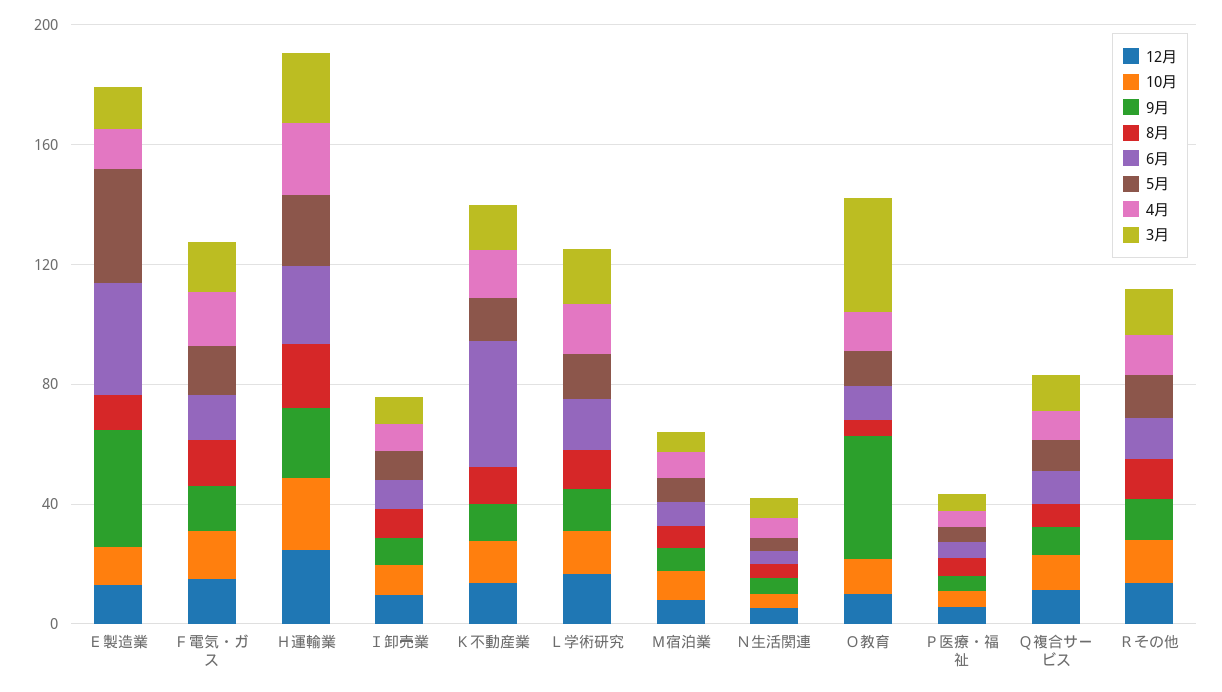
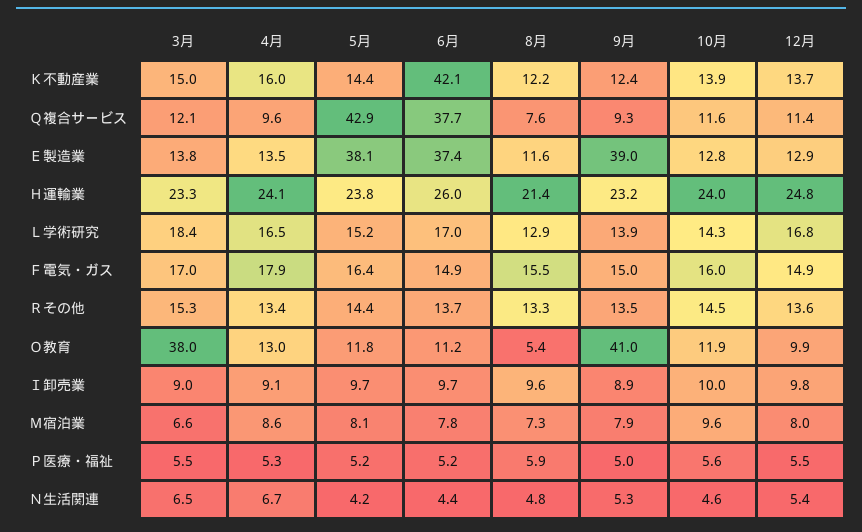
  {
    "12月": {
      "Ｅ製造業": 12.9,
      "Ｆ電気・ガス": 14.9,
      "Ｈ運輸業": 24.8,
      "Ｉ卸売業": 9.8,
      "Ｋ不動産業": 13.7,
      "Ｌ学術研究": 16.8,
      "Ｍ宿泊業": 8,
      "Ｎ生活関連": 5.4,
      "Ｏ教育": 9.9,
      "Ｐ医療・福祉": 5.5,
      "Ｑ複合サービス": 11.4,
      "Ｒその他": 13.6
    },
    "10月": {
      "Ｅ製造業": 12.8,
      "Ｆ電気・ガス": 16,
      "Ｈ運輸業": 24,
      "Ｉ卸売業": 10,
      "Ｋ不動産業": 13.9,
      "Ｌ学術研究": 14.3,
      "Ｍ宿泊業": 9.6,
      "Ｎ生活関連": 4.6,
      "Ｏ教育": 11.9,
      "Ｐ医療・福祉": 5.6,
      "Ｑ複合サービス": 11.6,
      "Ｒその他": 14.5
    },
    "9月": {
      "Ｅ製造業": 39,
      "Ｆ電気・ガス": 15,
      "Ｈ運輸業": 23.2,
      "Ｉ卸売業": 8.9,
      "Ｋ不動産業": 12.4,
      "Ｌ学術研究": 13.9,
      "Ｍ宿泊業": 7.9,
      "Ｎ生活関連": 5.3,
      "Ｏ教育": 41,
      "Ｐ医療・福祉": 5,
      "Ｑ複合サービス": 9.3,
      "Ｒその他": 13.5
    },
    "8月": {
      "Ｅ製造業": 11.6,
      "Ｆ電気・ガス": 15.5,
      "Ｈ運輸業": 21.4,
      "Ｉ卸売業": 9.6,
      "Ｋ不動産業": 12.2,
      "Ｌ学術研究": 12.9,
      "Ｍ宿泊業": 7.3,
      "Ｎ生活関連": 4.8,
      "Ｏ教育": 5.4,
      "Ｐ医療・福祉": 5.9,
      "Ｑ複合サービス": 7.6,
      "Ｒその他": 13.3
    },
    "6月": {
      "Ｅ製造業": 37.4,
      "Ｆ電気・ガス": 14.9,
      "Ｈ運輸業": 26,
      "Ｉ卸売業": 9.7,
      "Ｋ不動産業": 42.1,
      "Ｌ学術研究": 17,
      "Ｍ宿泊業": 7.8,
      "Ｎ生活関連": 4.4,
      "Ｏ教育": 11.2,
      "Ｐ医療・福祉": 5.2,
-     "Ｑ複合サービス": 10,
+     "Ｑ複合サービス": 37.7,
      "Ｒその他": 13.7
    },
    "5月": {
      "Ｅ製造業": 38.1,
      "Ｆ電気・ガス": 16.4,
      "Ｈ運輸業": 23.8,
      "Ｉ卸売業": 9.7,
      "Ｋ不動産業": 14.4,
      "Ｌ学術研究": 15.2,
      "Ｍ宿泊業": 8.1,
      "Ｎ生活関連": 4.2,
      "Ｏ教育": 11.8,
      "Ｐ医療・福祉": 5.2,
-     "Ｑ複合サービス": 10,
+     "Ｑ複合サービス": 42.9,
      "Ｒその他": 14.4
    },
    "4月": {
      "Ｅ製造業": 13.5,
      "Ｆ電気・ガス": 17.9,
      "Ｈ運輸業": 24.1,
      "Ｉ卸売業": 9.1,
      "Ｋ不動産業": 16,
      "Ｌ学術研究": 16.5,
      "Ｍ宿泊業": 8.6,
      "Ｎ生活関連": 6.7,
      "Ｏ教育": 13,
      "Ｐ医療・福祉": 5.3,
      "Ｑ複合サービス": 9.6,
      "Ｒその他": 13.4
    },
    "3月": {
      "Ｅ製造業": 13.8,
      "Ｆ電気・ガス": 17,
      "Ｈ運輸業": 23.3,
      "Ｉ卸売業": 9,
      "Ｋ不動産業": 15,
      "Ｌ学術研究": 18.4,
      "Ｍ宿泊業": 6.6,
      "Ｎ生活関連": 6.5,
      "Ｏ教育": 38,
      "Ｐ医療・福祉": 5.5,
      "Ｑ複合サービス": 12.1,
      "Ｒその他": 15.3
    }
  }

